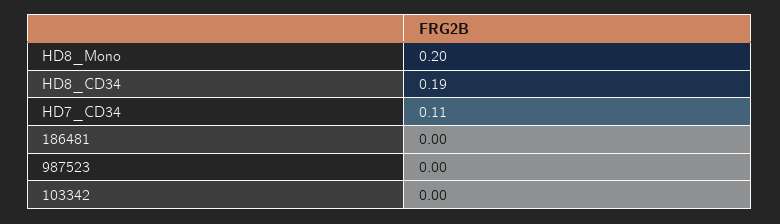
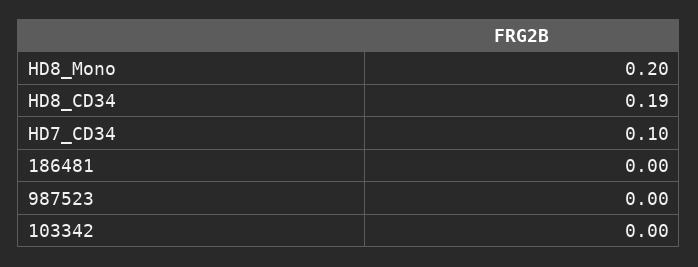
  {
    "HD8_Mono": 0.2,
    "HD8_CD34": 0.19,
-   "HD7_CD34": 0.11,
+   "HD7_CD34": 0.1,
    "186481": 0,
    "987523": 0,
    "103342": 0
  }

